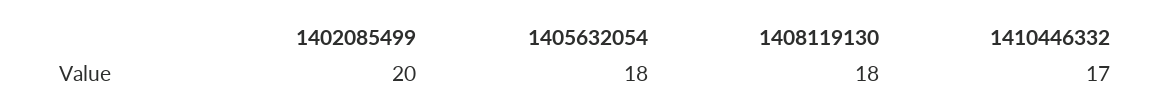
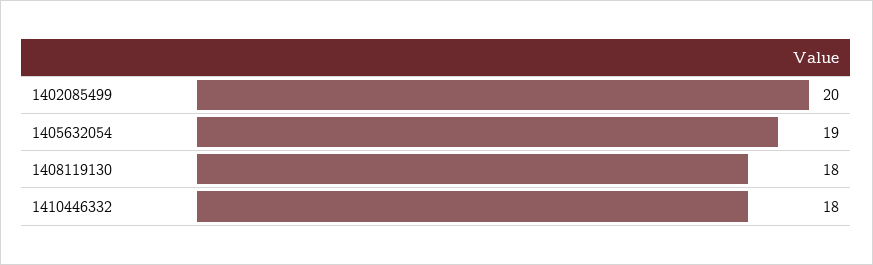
  {
    "1402085499": 20,
-   "1405632054": 18,
+   "1405632054": 19,
    "1408119130": 18,
-   "1410446332": 17
+   "1410446332": 18
  }

